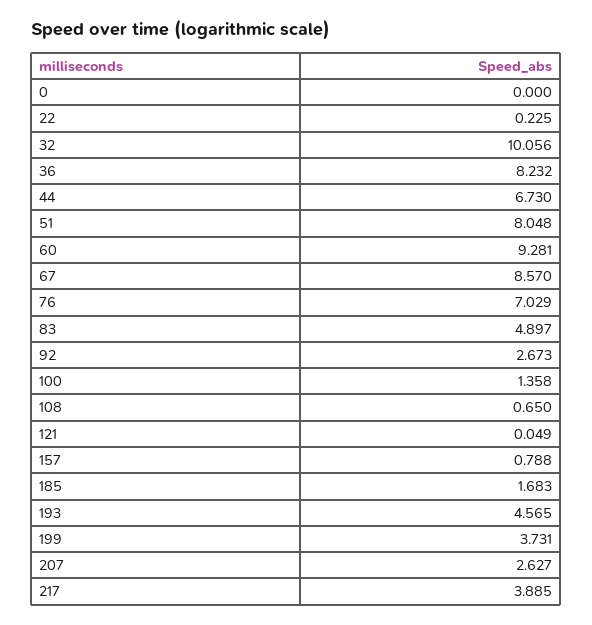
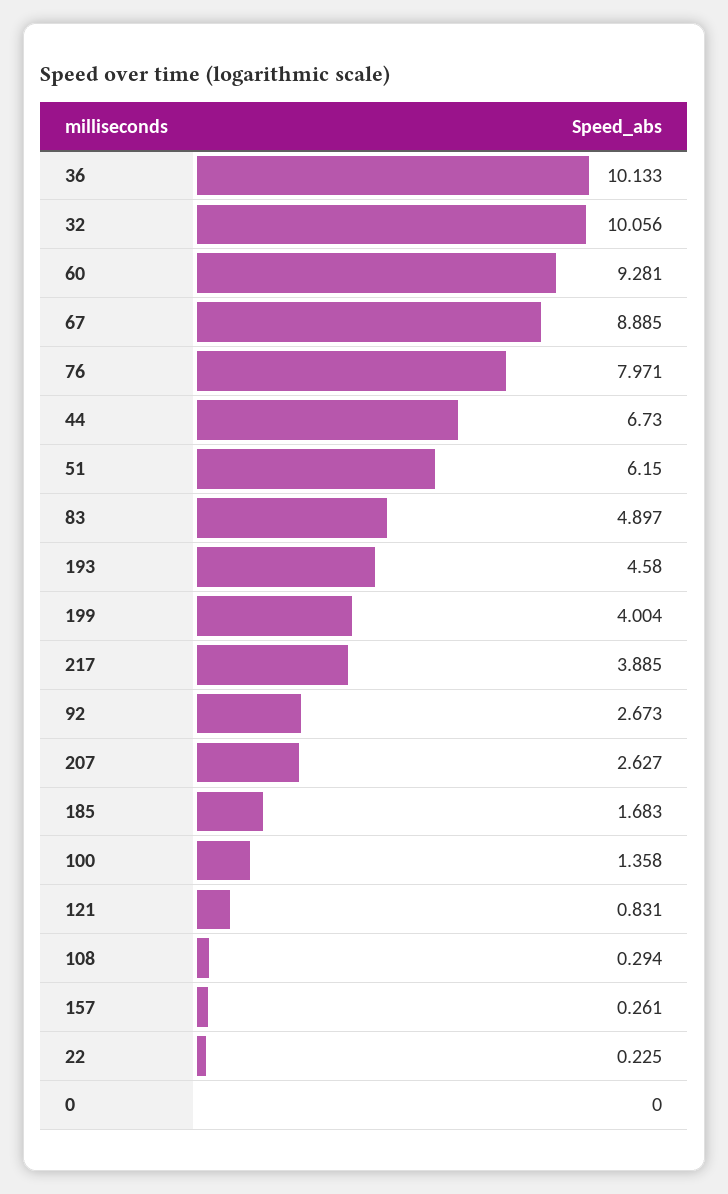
  {
    "0": 0,
    "22": 0.225,
    "32": 10.056,
-   "36": 8.232,
+   "36": 10.133,
    "44": 6.73,
-   "51": 8.048,
+   "51": 6.15,
    "60": 9.281,
-   "67": 8.57,
+   "67": 8.885,
-   "76": 7.029,
+   "76": 7.971,
    "83": 4.897,
    "92": 2.673,
    "100": 1.358,
-   "108": 0.65,
+   "108": 0.294,
-   "121": 0.049,
+   "121": 0.831,
-   "157": 0.788,
+   "157": 0.261,
    "185": 1.683,
-   "193": 4.565,
+   "193": 4.58,
-   "199": 3.731,
+   "199": 4.004,
    "207": 2.627,
    "217": 3.885
  }

